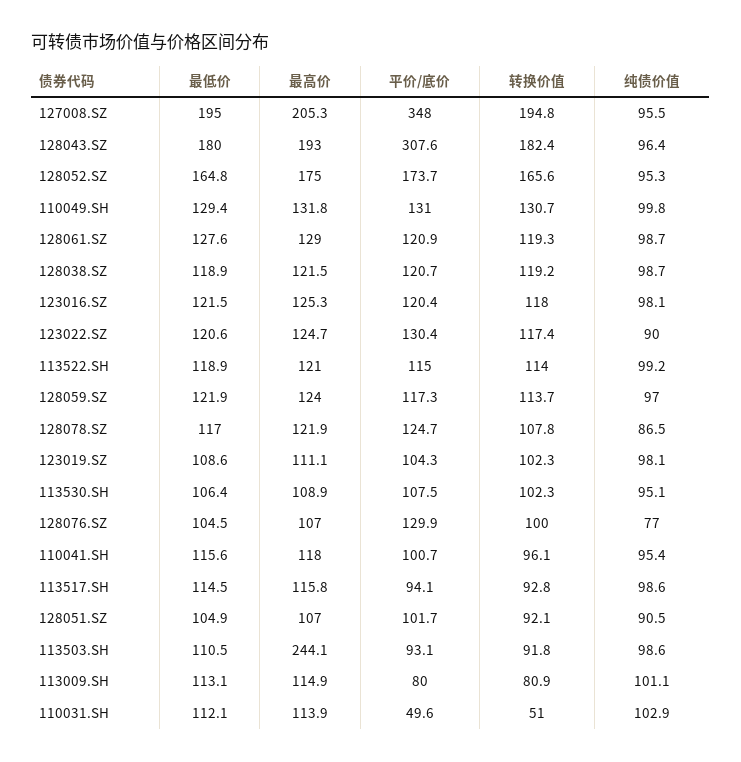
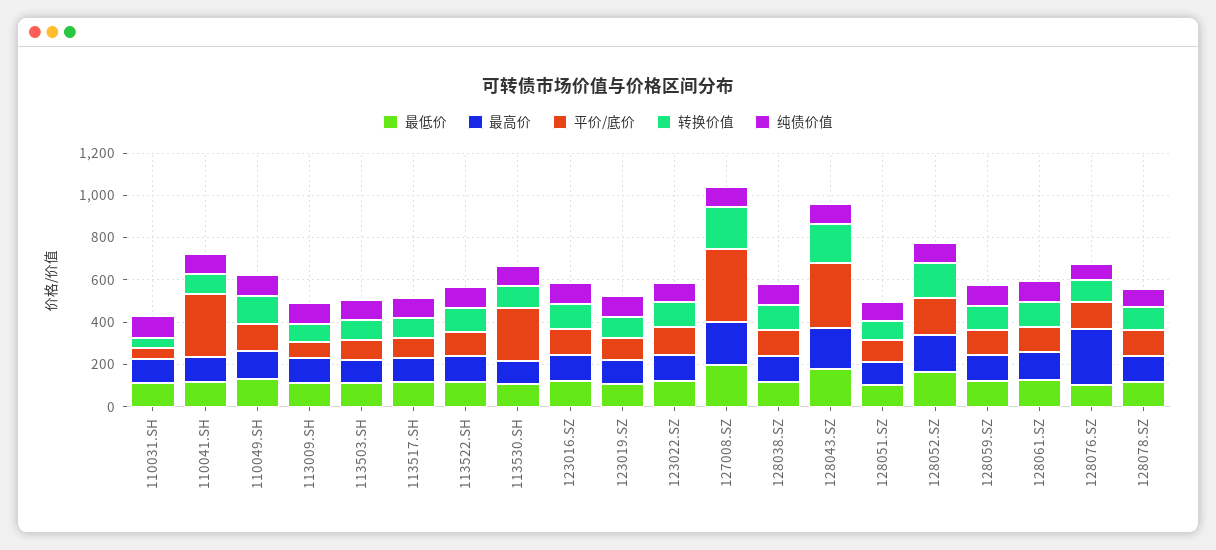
  {
    "最低价": {
      "127008.SZ": 195,
      "128043.SZ": 180,
      "128052.SZ": 164.8,
      "110049.SH": 129.4,
      "128061.SZ": 127.6,
      "128038.SZ": 118.9,
      "123016.SZ": 121.5,
      "123022.SZ": 120.6,
      "113522.SH": 118.9,
      "128059.SZ": 121.9,
      "128078.SZ": 117,
      "123019.SZ": 108.6,
      "113530.SH": 106.4,
      "128076.SZ": 104.5,
      "110041.SH": 115.6,
      "113517.SH": 114.5,
      "128051.SZ": 104.9,
      "113503.SH": 110.5,
      "113009.SH": 113.1,
      "110031.SH": 112.1
    },
    "最高价": {
      "127008.SZ": 205.3,
      "128043.SZ": 193,
      "128052.SZ": 175,
      "110049.SH": 131.8,
      "128061.SZ": 129,
      "128038.SZ": 121.5,
      "123016.SZ": 125.3,
      "123022.SZ": 124.7,
      "113522.SH": 121,
      "128059.SZ": 124,
      "128078.SZ": 121.9,
      "123019.SZ": 111.1,
      "113530.SH": 108.9,
-     "128076.SZ": 107,
+     "128076.SZ": 250,
      "110041.SH": 118,
      "113517.SH": 115.8,
      "128051.SZ": 107,
-     "113503.SH": 244.1,
+     "113503.SH": 100,
      "113009.SH": 114.9,
      "110031.SH": 113.9
    },
    "平价/底价": {
      "127008.SZ": 348,
      "128043.SZ": 307.6,
      "128052.SZ": 173.7,
      "110049.SH": 131,
      "128061.SZ": 120.9,
      "128038.SZ": 120.7,
      "123016.SZ": 120.4,
      "123022.SZ": 130.4,
      "113522.SH": 115,
      "128059.SZ": 117.3,
      "128078.SZ": 124.7,
      "123019.SZ": 104.3,
-     "113530.SH": 107.5,
+     "113530.SH": 250,
      "128076.SZ": 129.9,
-     "110041.SH": 100.7,
+     "110041.SH": 300,
      "113517.SH": 94.1,
      "128051.SZ": 101.7,
      "113503.SH": 93.1,
      "113009.SH": 80,
      "110031.SH": 49.6
    },
    "转换价值": {
      "127008.SZ": 194.8,
      "128043.SZ": 182.4,
      "128052.SZ": 165.6,
      "110049.SH": 130.7,
      "128061.SZ": 119.3,
      "128038.SZ": 119.2,
      "123016.SZ": 118,
      "123022.SZ": 117.4,
      "113522.SH": 114,
      "128059.SZ": 113.7,
      "128078.SZ": 107.8,
      "123019.SZ": 102.3,
      "113530.SH": 102.3,
      "128076.SZ": 100,
      "110041.SH": 96.1,
      "113517.SH": 92.8,
      "128051.SZ": 92.1,
      "113503.SH": 91.8,
      "113009.SH": 80.9,
      "110031.SH": 51
    },
    "纯债价值": {
      "127008.SZ": 95.5,
      "128043.SZ": 96.4,
      "128052.SZ": 95.3,
      "110049.SH": 99.8,
      "128061.SZ": 98.7,
      "128038.SZ": 98.7,
      "123016.SZ": 98.1,
      "123022.SZ": 90,
      "113522.SH": 99.2,
      "128059.SZ": 97,
      "128078.SZ": 86.5,
      "123019.SZ": 98.1,
      "113530.SH": 95.1,
      "128076.SZ": 77,
      "110041.SH": 95.4,
      "113517.SH": 98.6,
      "128051.SZ": 90.5,
      "113503.SH": 98.6,
      "113009.SH": 101.1,
      "110031.SH": 102.9
    }
  }

